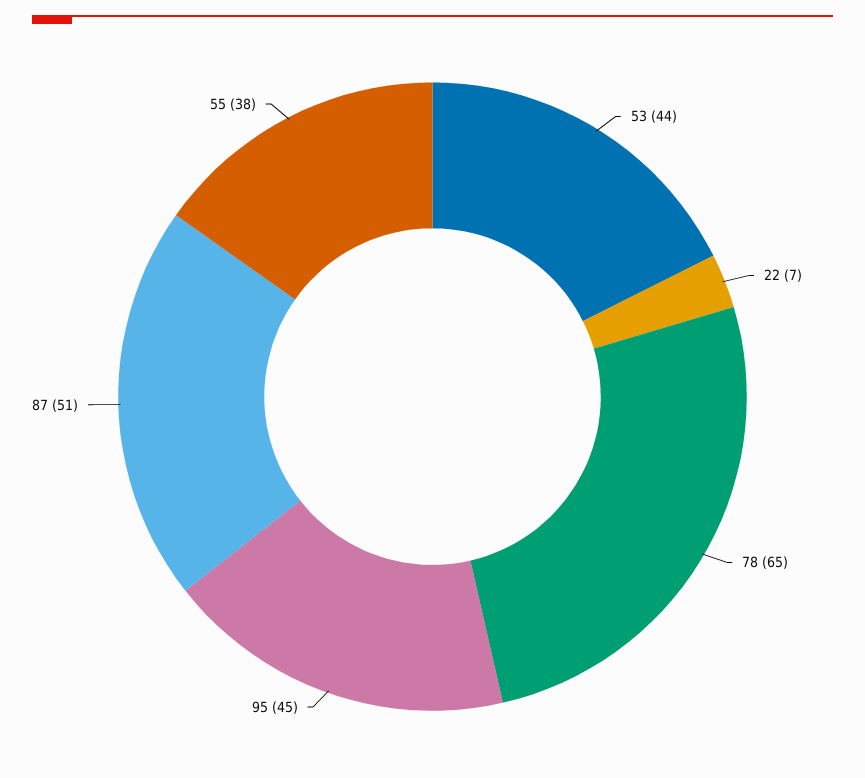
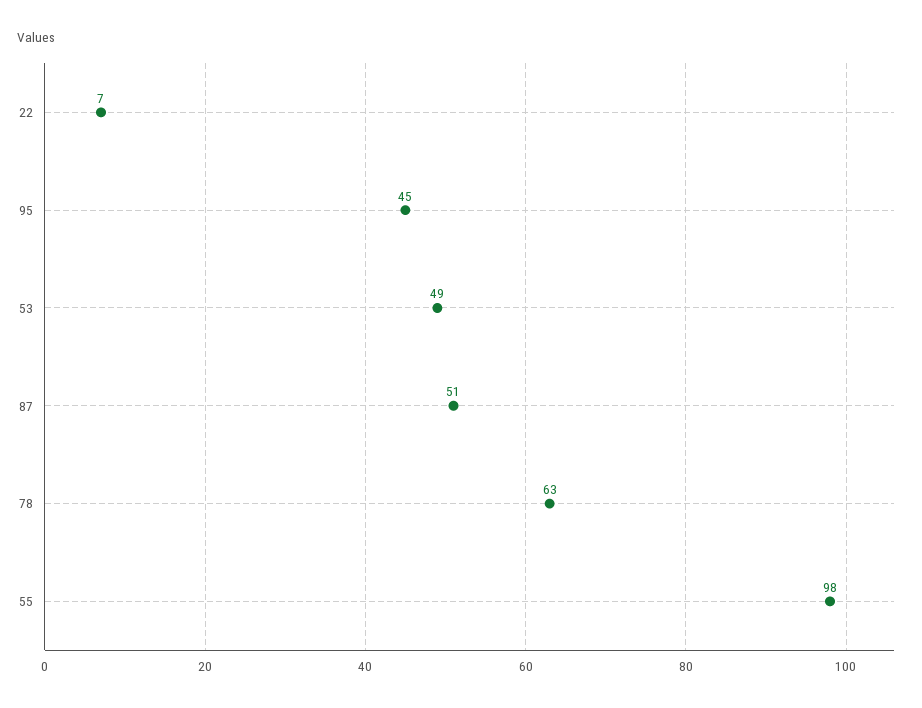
  {
-   "53": 44,
+   "53": 49,
    "22": 7,
-   "78": 65,
+   "78": 63,
    "95": 45,
    "87": 51,
-   "55": 38
+   "55": 98
  }

